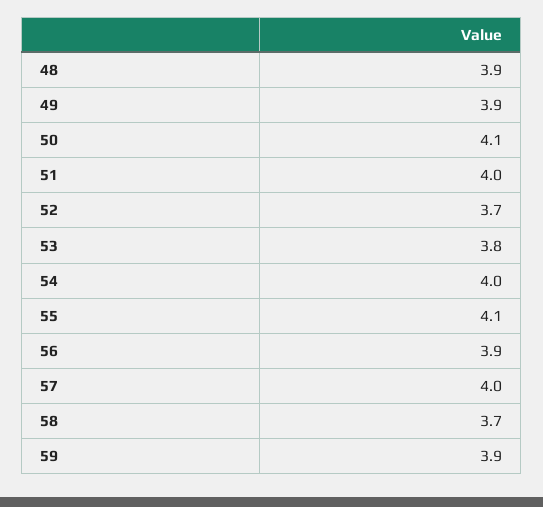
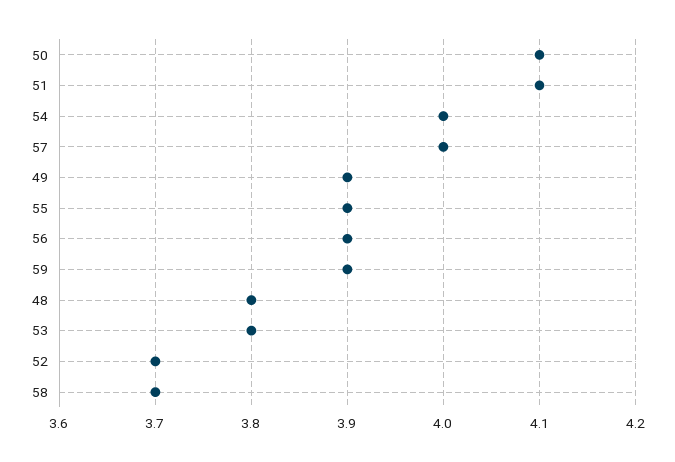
  {
-   "48": 3.9,
+   "48": 3.8,
    "49": 3.9,
    "50": 4.1,
-   "51": 4,
+   "51": 4.1,
    "52": 3.7,
    "53": 3.8,
    "54": 4,
-   "55": 4.1,
+   "55": 3.9,
    "56": 3.9,
    "57": 4,
    "58": 3.7,
    "59": 3.9
  }

